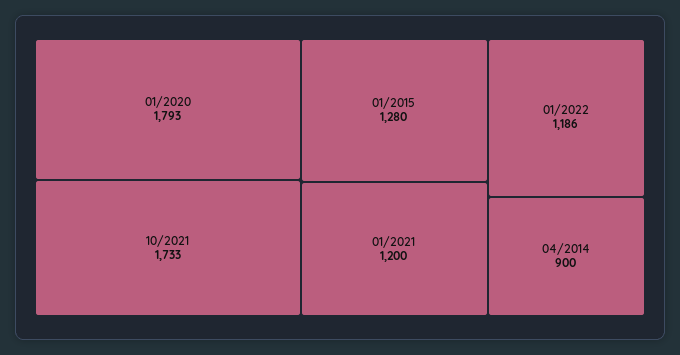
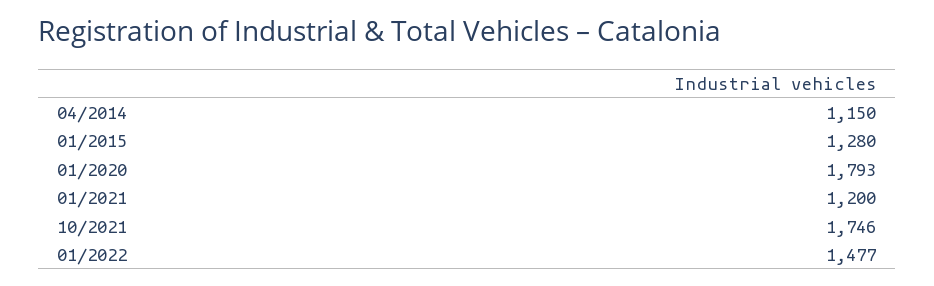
  {
    "01/2020": 1793,
-   "10/2021": 1733,
+   "10/2021": 1746,
    "01/2015": 1280,
    "01/2021": 1200,
-   "01/2022": 1186,
+   "01/2022": 1477,
-   "04/2014": 900
+   "04/2014": 1150
  }

